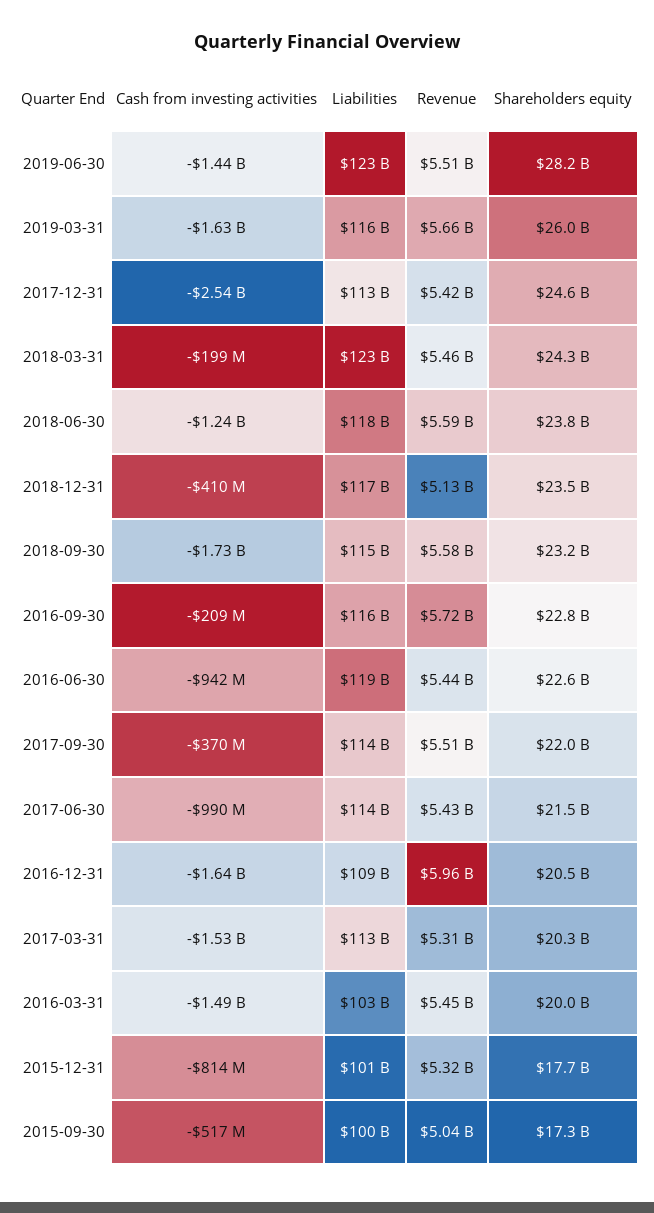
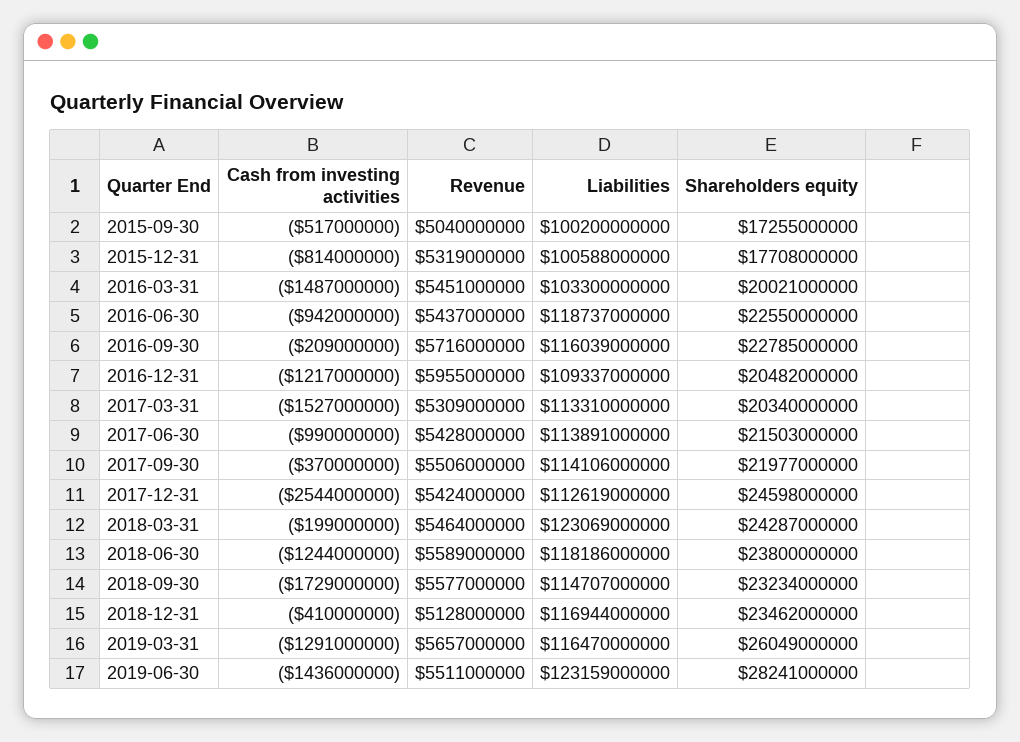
  {
    "Cash from investing activities": {
      "2019-06-30": -1436000000,
-     "2019-03-31": -1630000000,
+     "2019-03-31": -1291000000,
      "2017-12-31": -2544000000,
      "2018-03-31": -199000000,
      "2018-06-30": -1244000000,
      "2018-12-31": -410000000,
      "2018-09-30": -1729000000,
      "2016-09-30": -209000000,
      "2016-06-30": -942000000,
      "2017-09-30": -370000000,
      "2017-06-30": -990000000,
-     "2016-12-31": -1640000000,
+     "2016-12-31": -1217000000,
      "2017-03-31": -1527000000,
      "2016-03-31": -1487000000,
      "2015-12-31": -814000000,
      "2015-09-30": -517000000
    },
    "Liabilities": {
      "2019-06-30": 123159000000,
      "2019-03-31": 116470000000,
      "2017-12-31": 112619000000,
      "2018-03-31": 123069000000,
      "2018-06-30": 118186000000,
      "2018-12-31": 116944000000,
      "2018-09-30": 114707000000,
      "2016-09-30": 116039000000,
      "2016-06-30": 118737000000,
      "2017-09-30": 114106000000,
      "2017-06-30": 113891000000,
      "2016-12-31": 109337000000,
      "2017-03-31": 113310000000,
      "2016-03-31": 103300000000,
      "2015-12-31": 100588000000,
      "2015-09-30": 100200000000
    },
    "Revenue": {
      "2019-06-30": 5511000000,
      "2019-03-31": 5657000000,
      "2017-12-31": 5424000000,
      "2018-03-31": 5464000000,
      "2018-06-30": 5589000000,
      "2018-12-31": 5128000000,
      "2018-09-30": 5577000000,
      "2016-09-30": 5716000000,
      "2016-06-30": 5437000000,
      "2017-09-30": 5506000000,
      "2017-06-30": 5428000000,
      "2016-12-31": 5955000000,
      "2017-03-31": 5309000000,
      "2016-03-31": 5451000000,
      "2015-12-31": 5319000000,
      "2015-09-30": 5040000000
    },
    "Shareholders equity": {
      "2019-06-30": 28241000000,
      "2019-03-31": 26049000000,
      "2017-12-31": 24598000000,
      "2018-03-31": 24287000000,
      "2018-06-30": 23800000000,
      "2018-12-31": 23462000000,
      "2018-09-30": 23234000000,
      "2016-09-30": 22785000000,
      "2016-06-30": 22550000000,
      "2017-09-30": 21977000000,
      "2017-06-30": 21503000000,
      "2016-12-31": 20482000000,
      "2017-03-31": 20340000000,
      "2016-03-31": 20021000000,
      "2015-12-31": 17708000000,
      "2015-09-30": 17255000000
    }
  }

